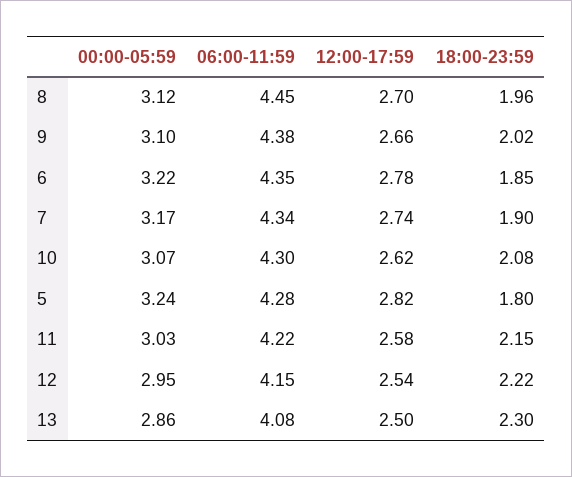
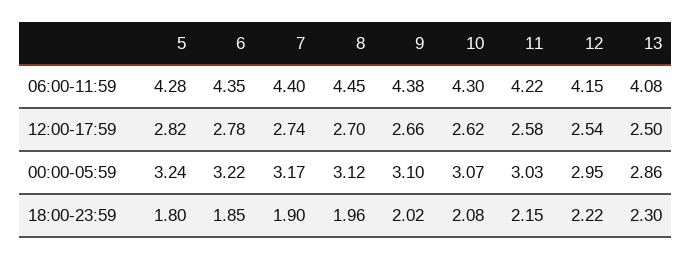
  {
    "00:00-05:59": {
      "8": 3.12,
      "9": 3.1,
      "6": 3.22,
      "7": 3.17,
      "10": 3.07,
      "5": 3.24,
      "11": 3.03,
      "12": 2.95,
      "13": 2.86
    },
    "06:00-11:59": {
      "8": 4.45,
      "9": 4.38,
      "6": 4.35,
-     "7": 4.34,
+     "7": 4.4,
      "10": 4.3,
      "5": 4.28,
      "11": 4.22,
      "12": 4.15,
      "13": 4.08
    },
    "12:00-17:59": {
      "8": 2.7,
      "9": 2.66,
      "6": 2.78,
      "7": 2.74,
      "10": 2.62,
      "5": 2.82,
      "11": 2.58,
      "12": 2.54,
      "13": 2.5
    },
    "18:00-23:59": {
      "8": 1.96,
      "9": 2.02,
      "6": 1.85,
      "7": 1.9,
      "10": 2.08,
      "5": 1.8,
      "11": 2.15,
      "12": 2.22,
      "13": 2.3
    }
  }

